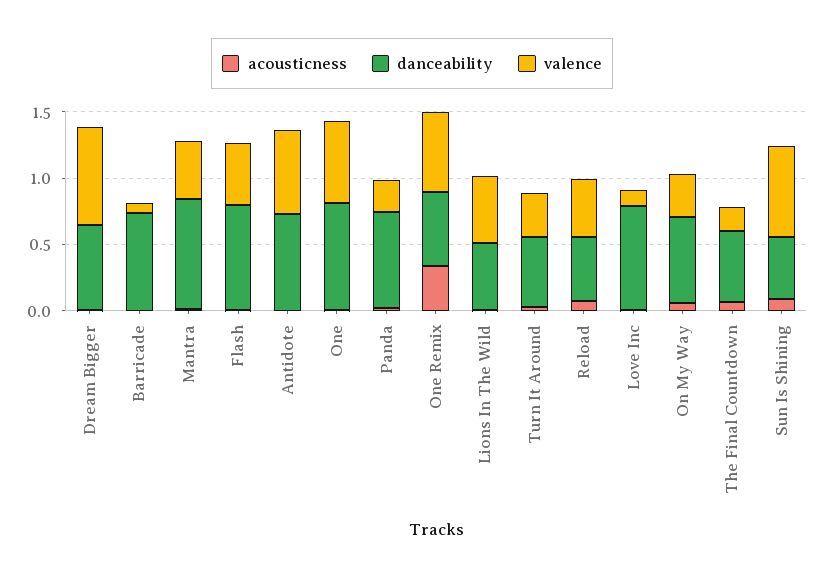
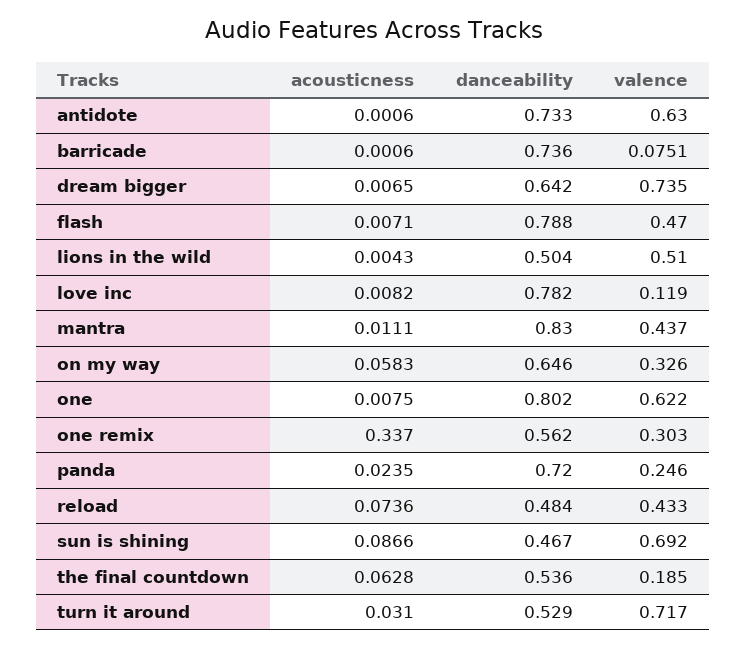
  {
    "acousticness": {
      "Dream Bigger": 0.0065,
      "Barricade": 0.0006,
      "Mantra": 0.0111,
      "Flash": 0.0071,
      "Antidote": 0.0006,
      "One": 0.0075,
      "Panda": 0.0235,
      "One Remix": 0.337,
      "Lions In The Wild": 0.0043,
      "Turn It Around": 0.031,
      "Reload": 0.0736,
      "Love Inc": 0.0082,
      "On My Way": 0.0583,
      "The Final Countdown": 0.0628,
      "Sun Is Shining": 0.0866
    },
    "danceability": {
      "Dream Bigger": 0.642,
      "Barricade": 0.736,
      "Mantra": 0.83,
      "Flash": 0.788,
      "Antidote": 0.733,
      "One": 0.802,
      "Panda": 0.72,
      "One Remix": 0.562,
      "Lions In The Wild": 0.504,
      "Turn It Around": 0.529,
      "Reload": 0.484,
      "Love Inc": 0.782,
      "On My Way": 0.646,
      "The Final Countdown": 0.536,
      "Sun Is Shining": 0.467
    },
    "valence": {
      "Dream Bigger": 0.735,
      "Barricade": 0.0751,
      "Mantra": 0.437,
      "Flash": 0.47,
      "Antidote": 0.63,
      "One": 0.622,
      "Panda": 0.246,
-     "One Remix": 0.6,
+     "One Remix": 0.303,
      "Lions In The Wild": 0.51,
-     "Turn It Around": 0.3,
+     "Turn It Around": 0.717,
      "Reload": 0.433,
      "Love Inc": 0.119,
      "On My Way": 0.326,
      "The Final Countdown": 0.185,
      "Sun Is Shining": 0.692
    }
  }

